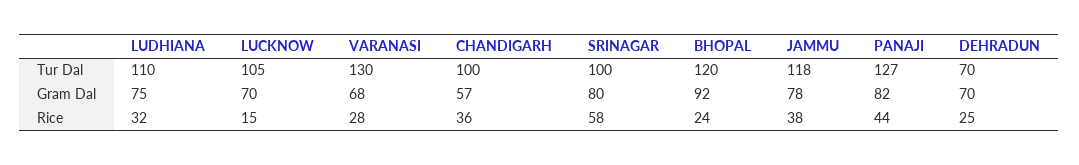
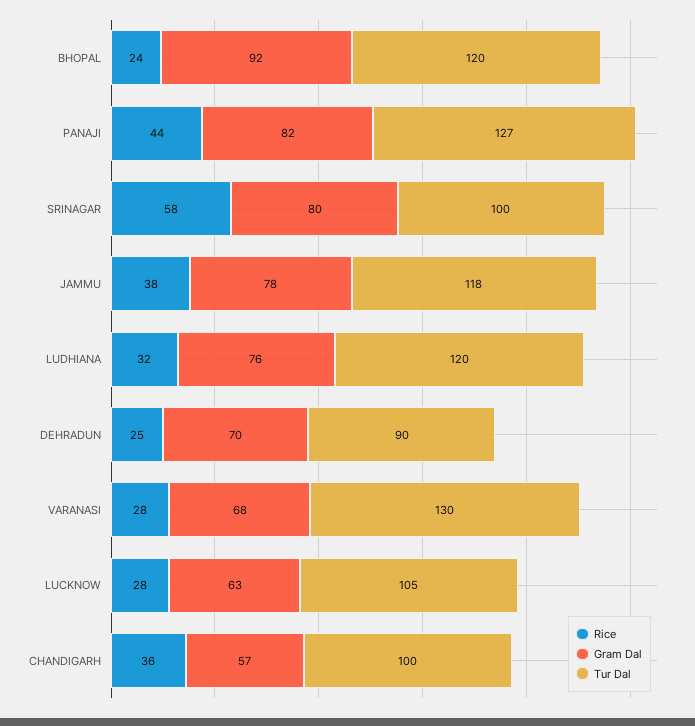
  {
    "Tur Dal": {
-     "LUDHIANA": 110,
+     "LUDHIANA": 120,
      "LUCKNOW": 105,
      "VARANASI": 130,
      "CHANDIGARH": 100,
      "SRINAGAR": 100,
      "BHOPAL": 120,
      "JAMMU": 118,
      "PANAJI": 127,
-     "DEHRADUN": 70
+     "DEHRADUN": 90
    },
    "Gram Dal": {
-     "LUDHIANA": 75,
+     "LUDHIANA": 76,
-     "LUCKNOW": 70,
+     "LUCKNOW": 63,
      "VARANASI": 68,
      "CHANDIGARH": 57,
      "SRINAGAR": 80,
      "BHOPAL": 92,
      "JAMMU": 78,
      "PANAJI": 82,
      "DEHRADUN": 70
    },
    "Rice": {
      "LUDHIANA": 32,
-     "LUCKNOW": 15,
+     "LUCKNOW": 28,
      "VARANASI": 28,
      "CHANDIGARH": 36,
      "SRINAGAR": 58,
      "BHOPAL": 24,
      "JAMMU": 38,
      "PANAJI": 44,
      "DEHRADUN": 25
    }
  }

